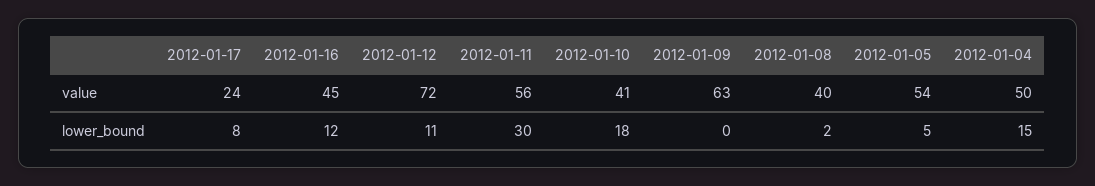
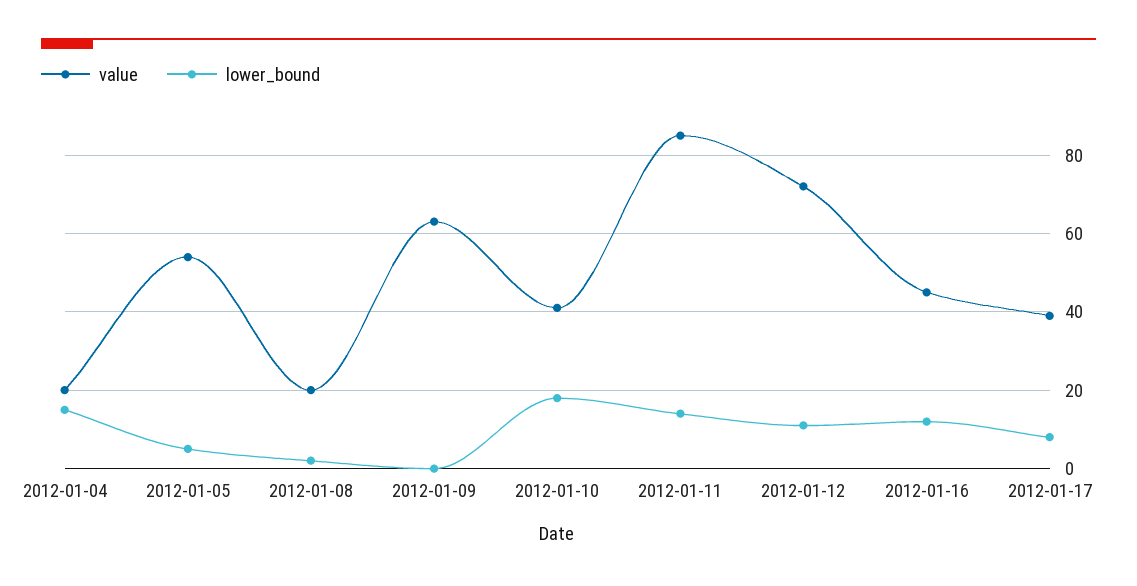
  {
    "value": {
-     "2012-01-17": 24,
+     "2012-01-17": 40,
      "2012-01-16": 45,
      "2012-01-12": 72,
-     "2012-01-11": 56,
+     "2012-01-11": 85,
      "2012-01-10": 41,
      "2012-01-09": 63,
-     "2012-01-08": 40,
+     "2012-01-08": 20,
      "2012-01-05": 54,
-     "2012-01-04": 50
+     "2012-01-04": 20
    },
    "lower_bound": {
      "2012-01-17": 8,
      "2012-01-16": 12,
      "2012-01-12": 11,
-     "2012-01-11": 30,
+     "2012-01-11": 15,
      "2012-01-10": 18,
      "2012-01-09": 0,
      "2012-01-08": 2,
      "2012-01-05": 5,
      "2012-01-04": 15
    }
  }

